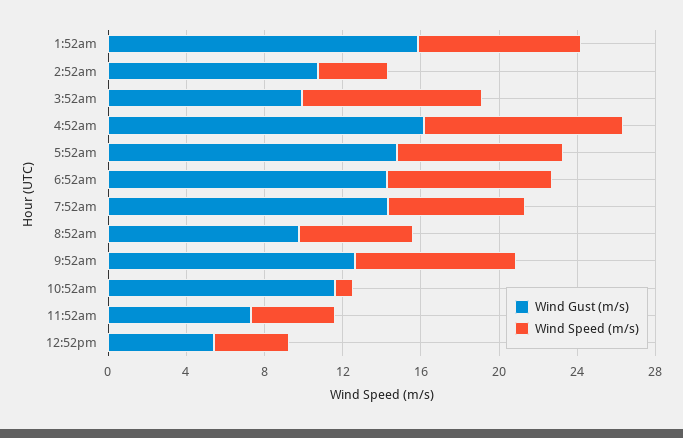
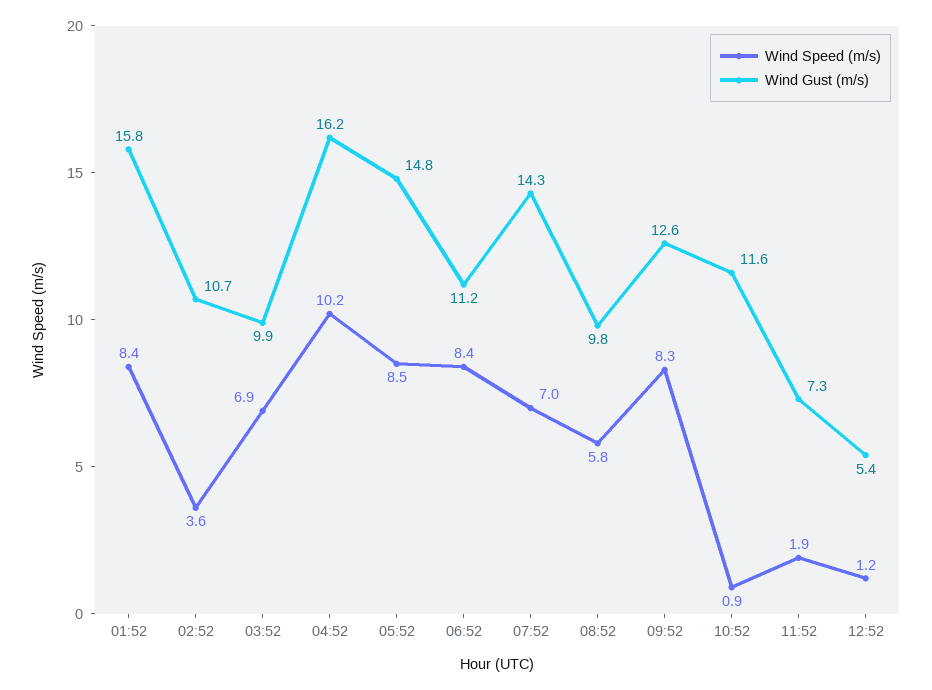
  {
    "Wind Gust (m/s)": {
      "1:52am": 15.8,
      "2:52am": 10.7,
      "3:52am": 9.9,
      "4:52am": 16.2,
      "5:52am": 14.8,
-     "6:52am": 14,
+     "6:52am": 11.2,
      "7:52am": 14.3,
      "8:52am": 9.8,
      "9:52am": 12.6,
      "10:52am": 11.6,
      "11:52am": 7.3,
      "12:52pm": 5.4
    },
    "Wind Speed (m/s)": {
      "1:52am": 8.4,
      "2:52am": 3.6,
-     "3:52am": 9,
+     "3:52am": 6.9,
      "4:52am": 10.2,
      "5:52am": 8.5,
      "6:52am": 8.4,
      "7:52am": 7,
      "8:52am": 5.8,
      "9:52am": 8.3,
      "10:52am": 0.9,
-     "11:52am": 4,
+     "11:52am": 1.9,
-     "12:52pm": 4
+     "12:52pm": 1.2
    }
  }

